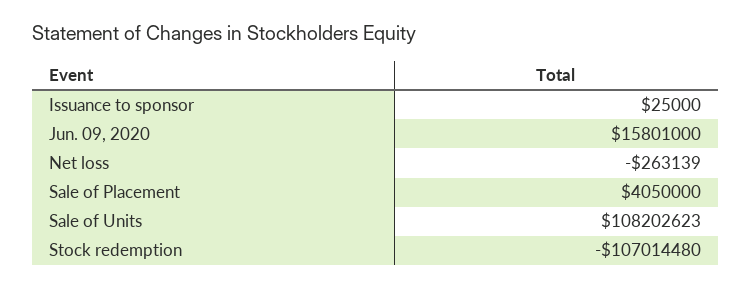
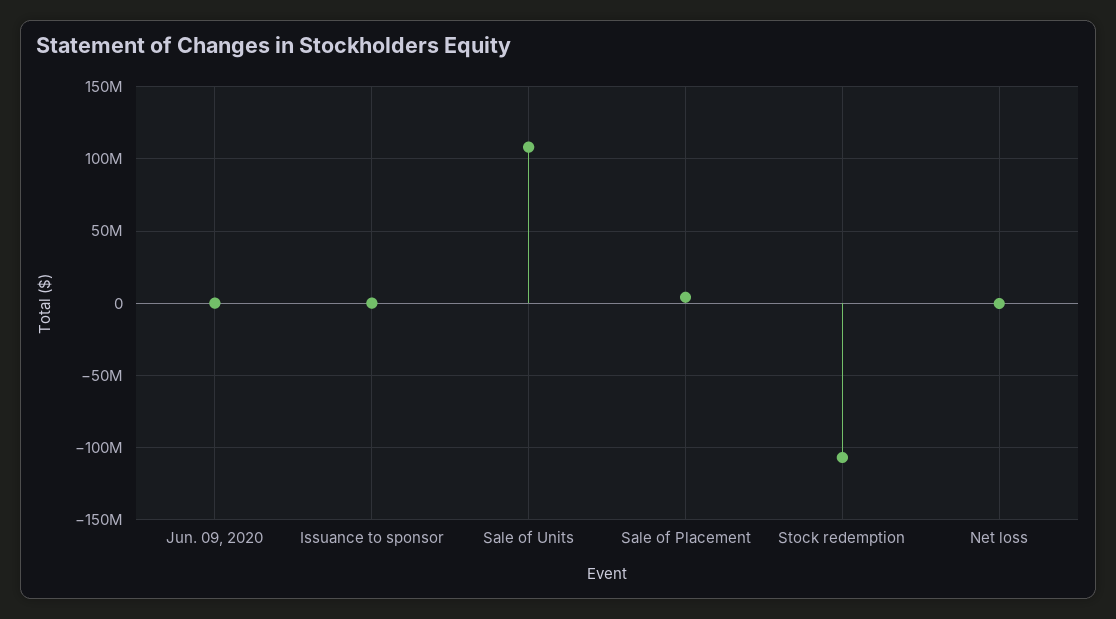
  {
    "Issuance to sponsor": 25000,
-   "Jun. 09, 2020": 15801000,
+   "Jun. 09, 2020": 0,
    "Net loss": -263139,
    "Sale of Placement": 4050000,
    "Sale of Units": 108202623,
    "Stock redemption": -107014480
  }

